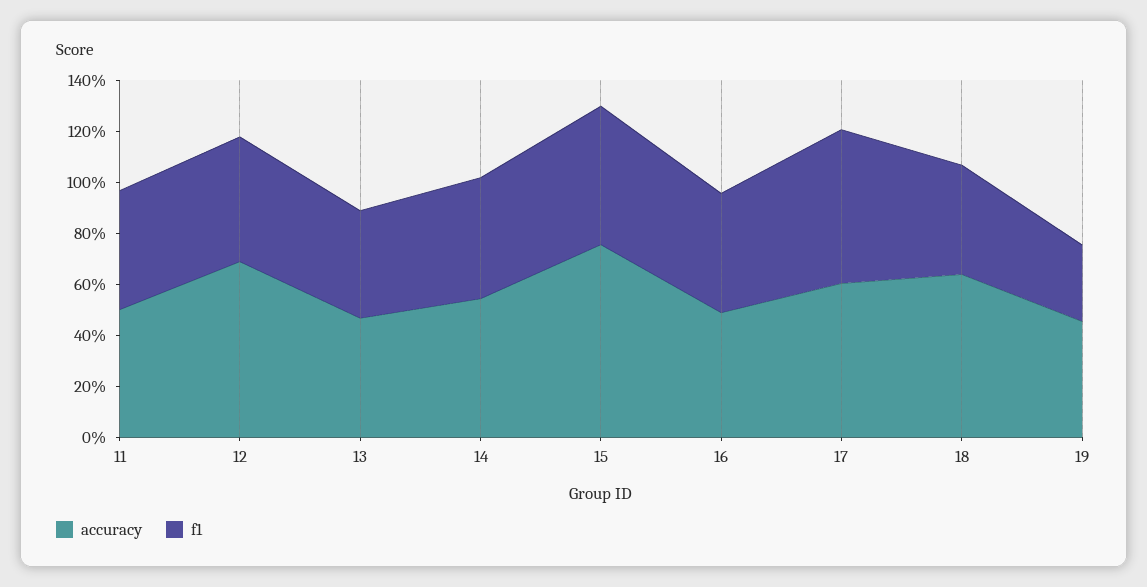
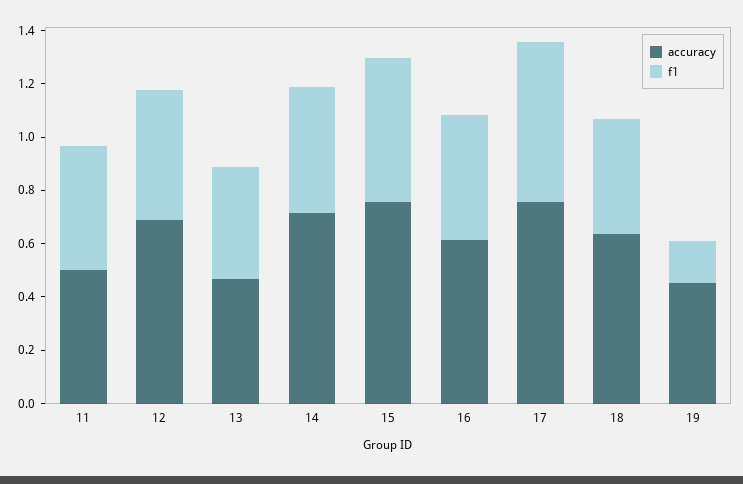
  {
    "accuracy": {
      "11": 0.5,
      "12": 0.7,
      "13": 0.45,
-     "14": 0.55,
+     "14": 0.7,
      "15": 0.75,
-     "16": 0.5,
+     "16": 0.6,
-     "17": 0.6,
+     "17": 0.75,
      "18": 0.65,
      "19": 0.45
    },
    "f1": {
      "11": 0.45,
      "12": 0.5,
      "13": 0.4,
      "14": 0.45,
      "15": 0.55,
      "16": 0.45,
      "17": 0.6,
      "18": 0.45,
-     "19": 0.3
+     "19": 0.15
    }
  }

